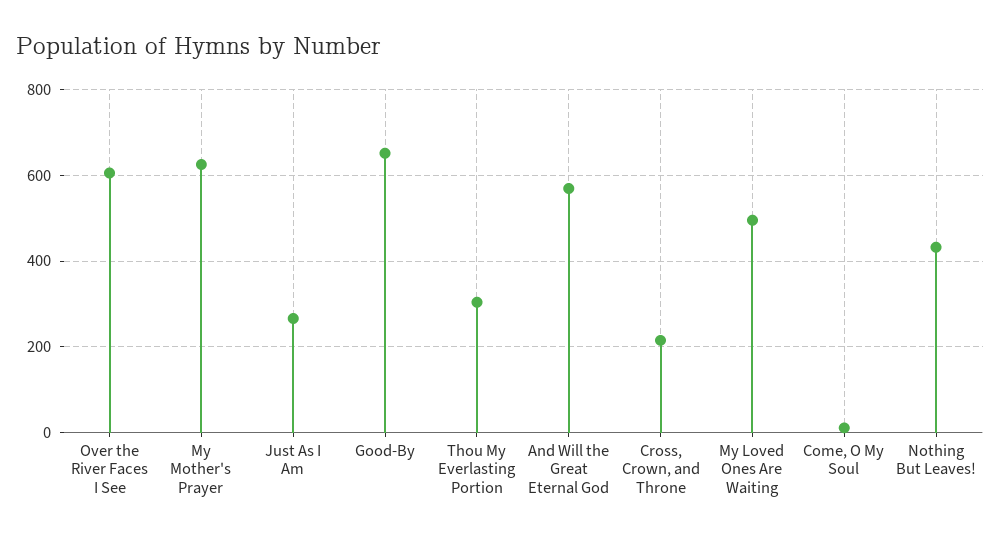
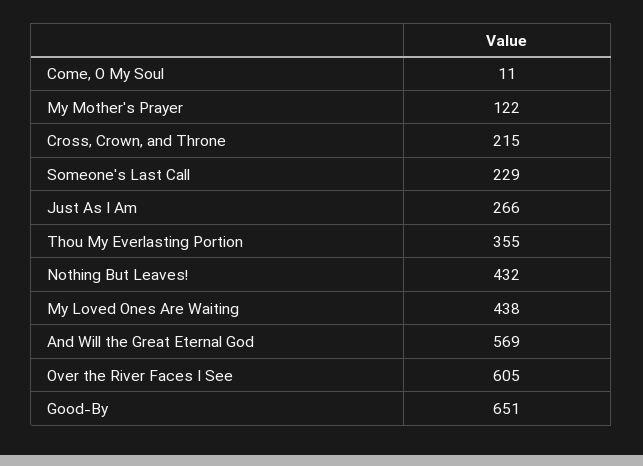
  {
    "Over the River Faces I See": 605,
-   "My Mother's Prayer": 620,
+   "My Mother's Prayer": 122,
    "Just As I Am": 266,
    "Good-By": 651,
-   "Thou My Everlasting Portion": 300,
+   "Thou My Everlasting Portion": 355,
    "And Will the Great Eternal God": 569,
    "Cross, Crown, and Throne": 215,
-   "My Loved Ones Are Waiting": 500,
+   "My Loved Ones Are Waiting": 438,
    "Come, O My Soul": 11,
-   "Nothing But Leaves!": 432
+   "Nothing But Leaves!": 432,
+   "Someone's Last Call": 229
  }

